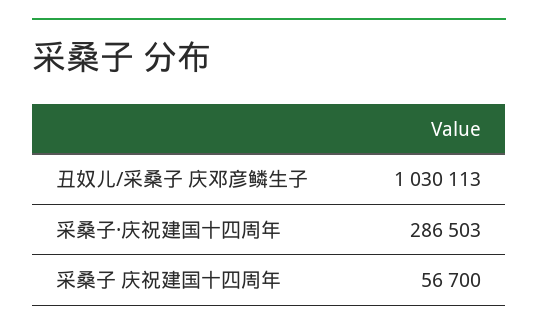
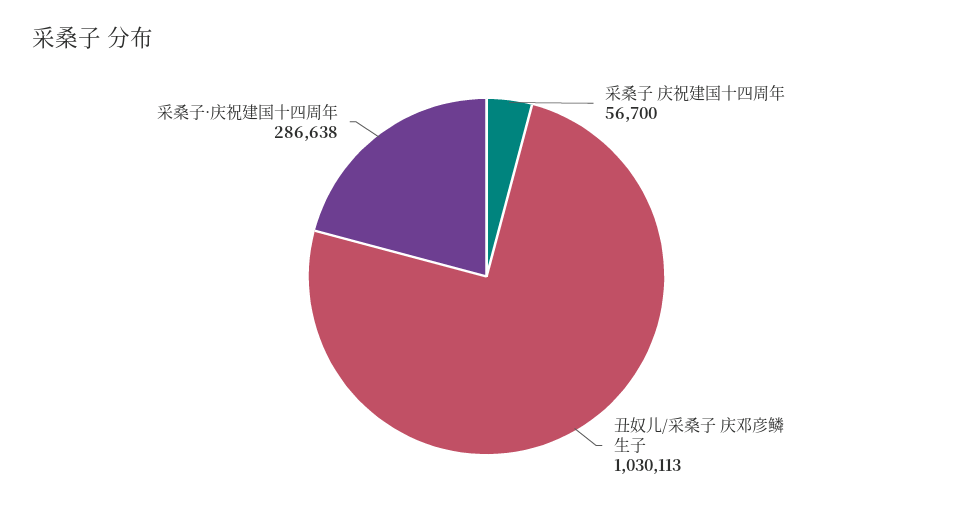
  {
    "丑奴儿/采桑子 庆邓彦鳞生子": 1030113,
-   "采桑子·庆祝建国十四周年": 286503,
+   "采桑子·庆祝建国十四周年": 286638,
    "采桑子 庆祝建国十四周年": 56700
  }

